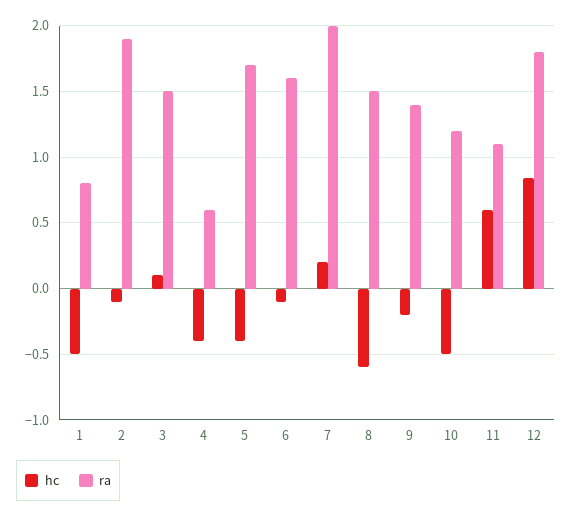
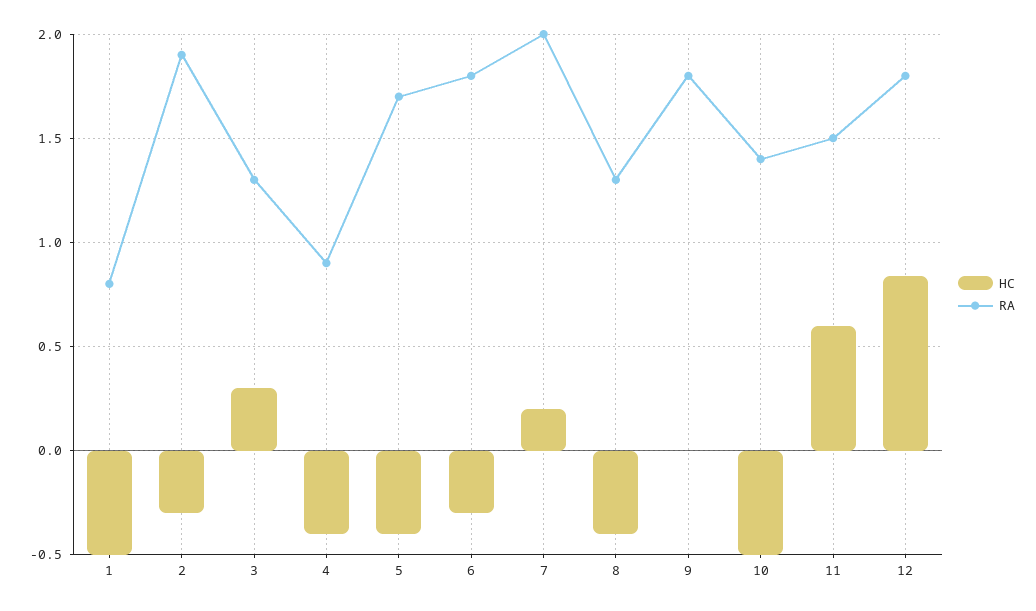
  {
    "hc": {
      "1": -0.5,
-     "2": -0.1,
+     "2": -0.3,
-     "3": 0.1,
+     "3": 0.3,
      "4": -0.4,
      "5": -0.4,
-     "6": -0.1,
+     "6": -0.3,
      "7": 0.2,
-     "8": -0.6,
+     "8": -0.4,
-     "9": -0.2,
+     "9": 0,
      "10": -0.5,
      "11": 0.6,
      "12": 0.85
    },
    "ra": {
      "1": 0.8,
      "2": 1.9,
-     "3": 1.5,
+     "3": 1.3,
-     "4": 0.6,
+     "4": 0.9,
      "5": 1.7,
-     "6": 1.6,
+     "6": 1.8,
      "7": 2,
-     "8": 1.5,
+     "8": 1.3,
-     "9": 1.4,
+     "9": 1.8,
-     "10": 1.2,
+     "10": 1.4,
-     "11": 1.1,
+     "11": 1.5,
      "12": 1.8
    }
  }

